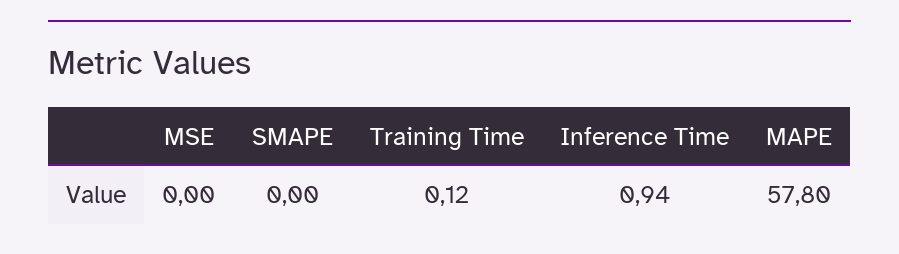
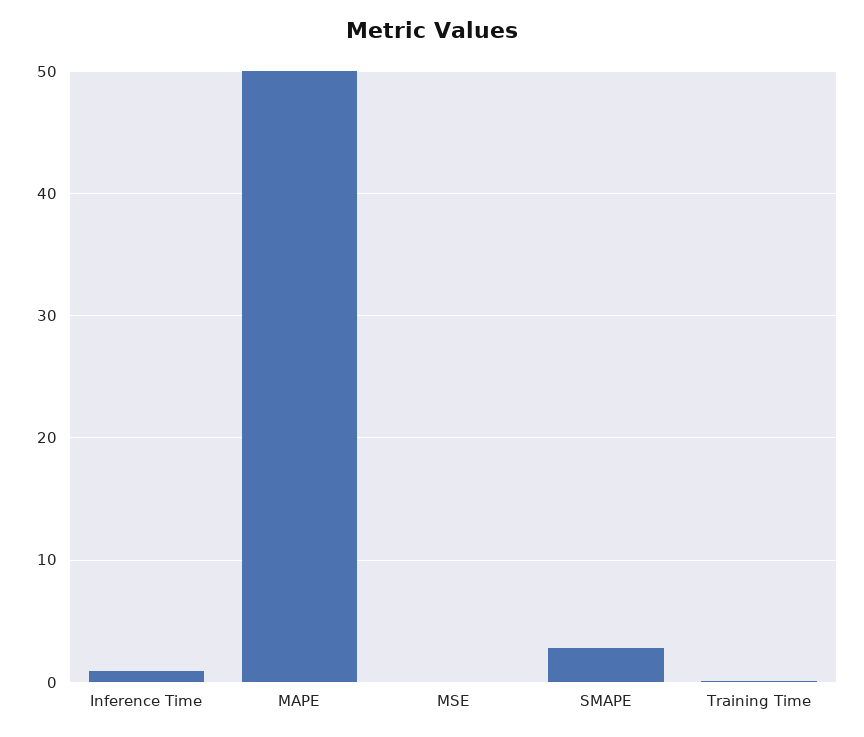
  {
    "MSE": 0,
-   "SMAPE": 0,
+   "SMAPE": 3,
    "Training Time": 0.12,
    "Inference Time": 0.94,
-   "MAPE": 57.8
+   "MAPE": 50
  }

